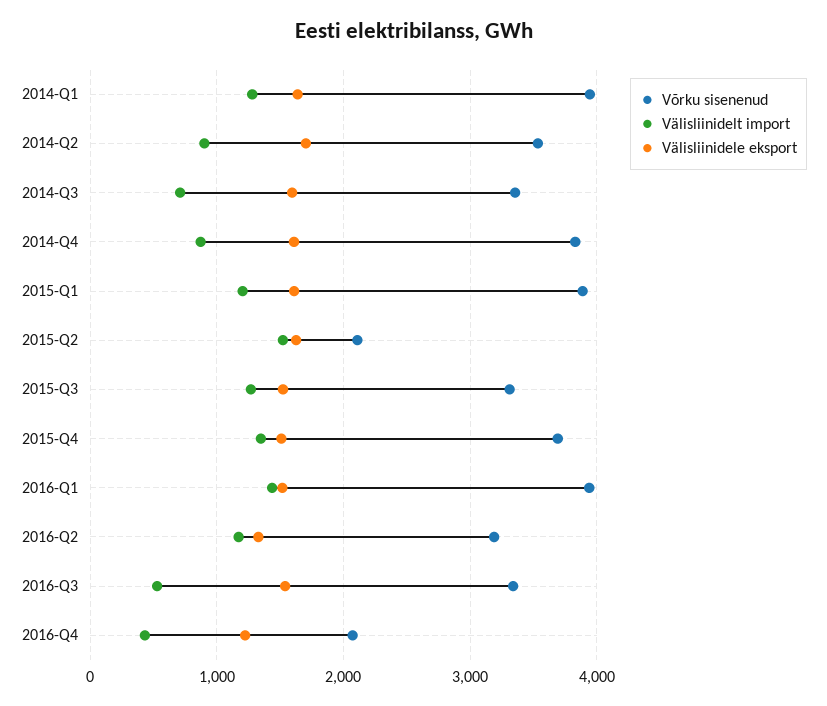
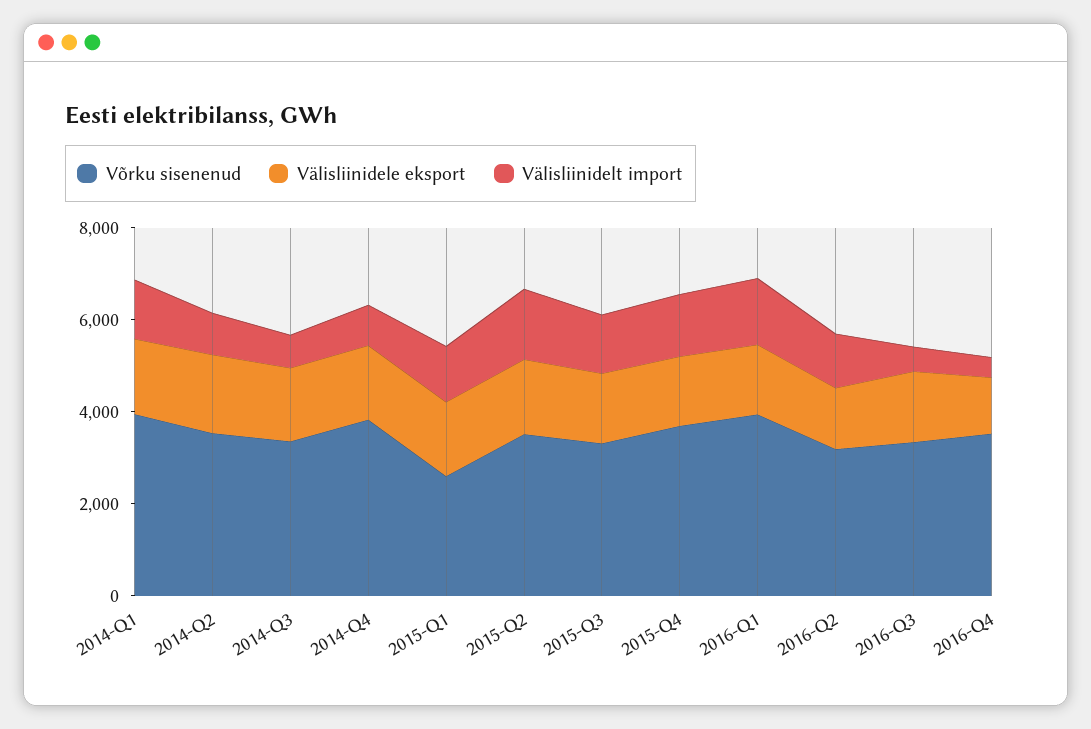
  {
    "Võrku sisenenud": {
      "2014-Q1": 3900,
      "2014-Q2": 3500,
      "2014-Q3": 3400,
      "2014-Q4": 3800,
-     "2015-Q1": 3900,
+     "2015-Q1": 2500,
-     "2015-Q2": 2100,
+     "2015-Q2": 3500,
      "2015-Q3": 3300,
      "2015-Q4": 3700,
      "2016-Q1": 3900,
      "2016-Q2": 3200,
      "2016-Q3": 3300,
-     "2016-Q4": 2100
+     "2016-Q4": 3500
    },
    "Välisliinidelt import": {
      "2014-Q1": 1300,
      "2014-Q2": 900,
      "2014-Q3": 700,
      "2014-Q4": 900,
      "2015-Q1": 1200,
      "2015-Q2": 1500,
      "2015-Q3": 1300,
      "2015-Q4": 1300,
      "2016-Q1": 1400,
      "2016-Q2": 1200,
      "2016-Q3": 500,
      "2016-Q4": 400
    },
    "Välisliinidele eksport": {
      "2014-Q1": 1600,
      "2014-Q2": 1700,
      "2014-Q3": 1600,
      "2014-Q4": 1600,
      "2015-Q1": 1600,
      "2015-Q2": 1600,
      "2015-Q3": 1500,
      "2015-Q4": 1500,
      "2016-Q1": 1500,
      "2016-Q2": 1300,
      "2016-Q3": 1500,
      "2016-Q4": 1200
    }
  }

